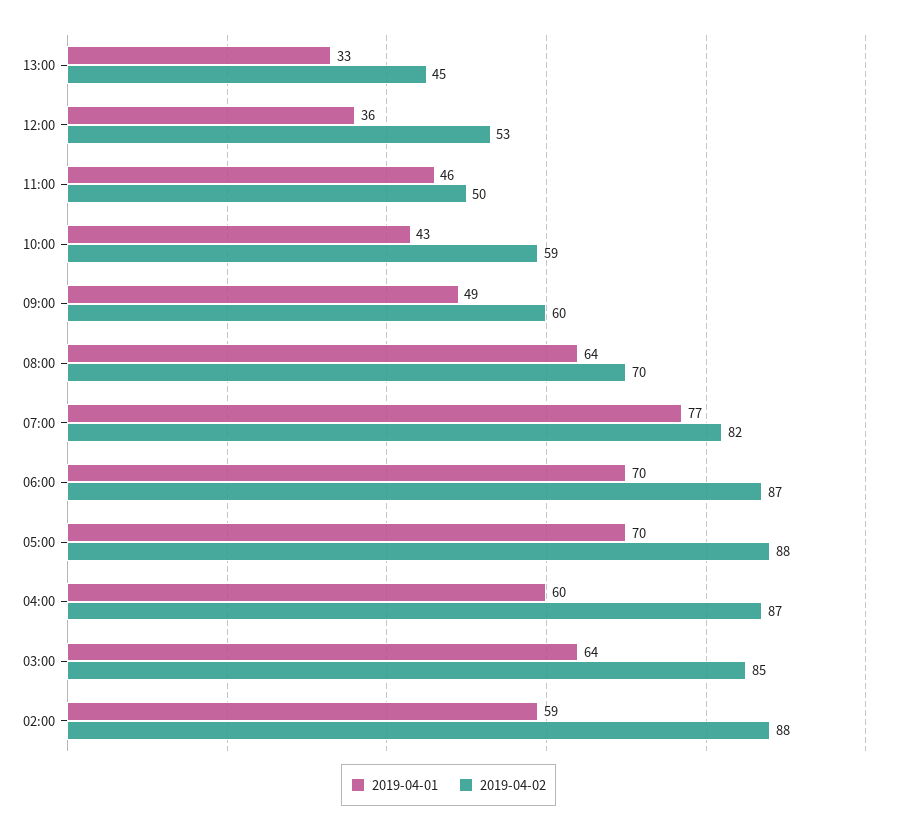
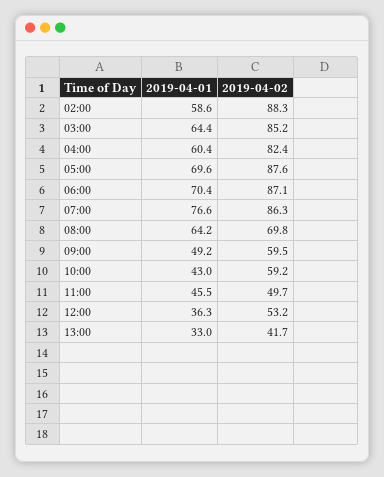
  {
    "2019-04-01": {
      "13:00": 33,
      "12:00": 36.3,
      "11:00": 45.5,
      "10:00": 43,
      "09:00": 49.2,
      "08:00": 64.2,
      "07:00": 76.6,
      "06:00": 70.4,
      "05:00": 69.6,
      "04:00": 60.4,
      "03:00": 64.4,
      "02:00": 58.6
    },
    "2019-04-02": {
-     "13:00": 45,
+     "13:00": 41.7,
      "12:00": 53.2,
      "11:00": 49.7,
      "10:00": 59.2,
      "09:00": 59.5,
      "08:00": 69.8,
-     "07:00": 82,
+     "07:00": 86.3,
      "06:00": 87.1,
      "05:00": 87.6,
-     "04:00": 87,
+     "04:00": 82.4,
      "03:00": 85.2,
      "02:00": 88.3
    }
  }

